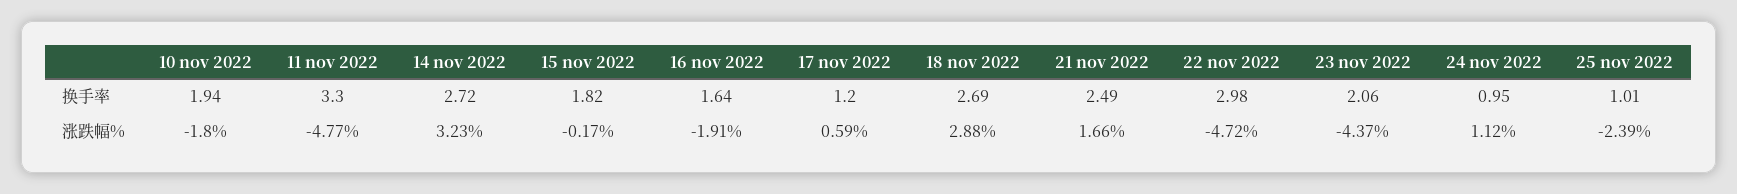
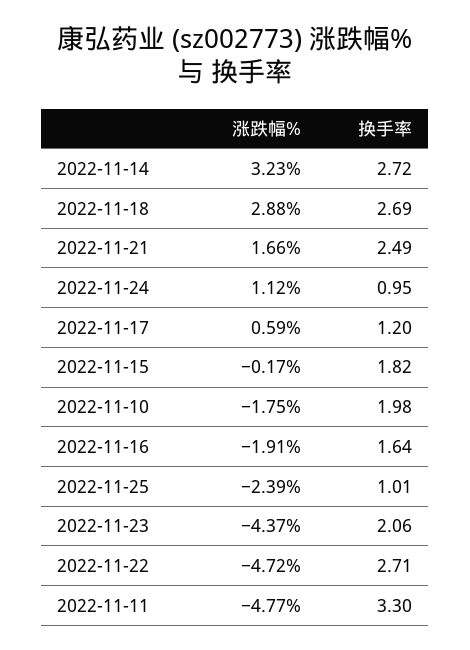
  {
    "10 nov 2022": {
-     "换手率": 1.94,
+     "换手率": 1.98,
-     "涨跌幅%": -1.8
+     "涨跌幅%": -1.75
    },
    "11 nov 2022": {
      "换手率": 3.3,
      "涨跌幅%": -4.77
    },
    "14 nov 2022": {
      "换手率": 2.72,
      "涨跌幅%": 3.23
    },
    "15 nov 2022": {
      "换手率": 1.82,
      "涨跌幅%": -0.17
    },
    "16 nov 2022": {
      "换手率": 1.64,
      "涨跌幅%": -1.91
    },
    "17 nov 2022": {
      "换手率": 1.2,
      "涨跌幅%": 0.59
    },
    "18 nov 2022": {
      "换手率": 2.69,
      "涨跌幅%": 2.88
    },
    "21 nov 2022": {
      "换手率": 2.49,
      "涨跌幅%": 1.66
    },
    "22 nov 2022": {
-     "换手率": 2.98,
+     "换手率": 2.71,
      "涨跌幅%": -4.72
    },
    "23 nov 2022": {
      "换手率": 2.06,
      "涨跌幅%": -4.37
    },
    "24 nov 2022": {
      "换手率": 0.95,
      "涨跌幅%": 1.12
    },
    "25 nov 2022": {
      "换手率": 1.01,
      "涨跌幅%": -2.39
    }
  }

